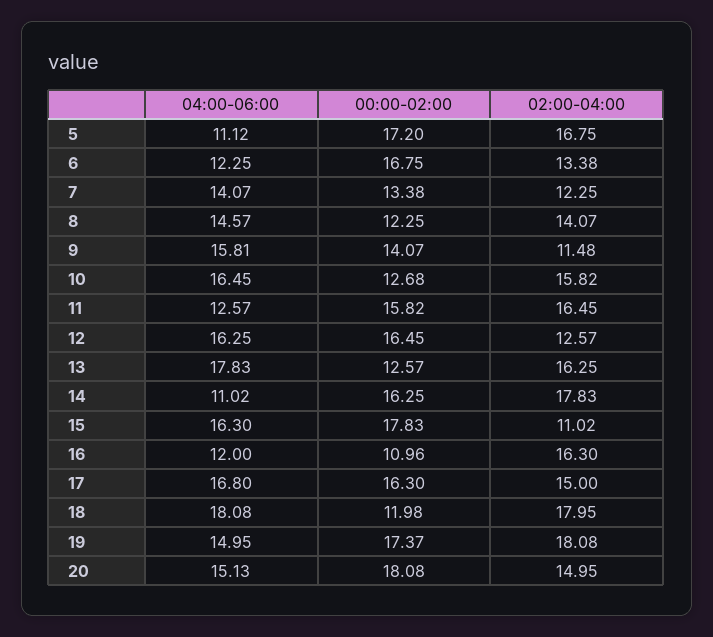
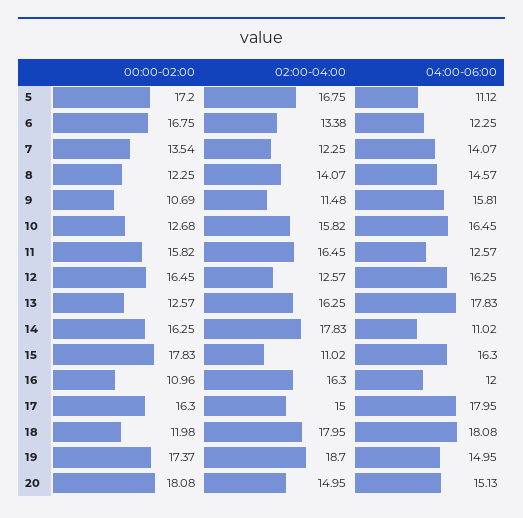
  {
    "04:00-06:00": {
      "5": 11.12,
      "6": 12.25,
      "7": 14.07,
      "8": 14.57,
      "9": 15.81,
      "10": 16.45,
      "11": 12.57,
      "12": 16.25,
      "13": 17.83,
      "14": 11.02,
      "15": 16.3,
      "16": 12,
-     "17": 16.8,
+     "17": 17.95,
      "18": 18.08,
      "19": 14.95,
      "20": 15.13
    },
    "00:00-02:00": {
      "5": 17.2,
      "6": 16.75,
-     "7": 13.38,
+     "7": 13.54,
      "8": 12.25,
-     "9": 14.07,
+     "9": 10.69,
      "10": 12.68,
      "11": 15.82,
      "12": 16.45,
      "13": 12.57,
      "14": 16.25,
      "15": 17.83,
      "16": 10.96,
      "17": 16.3,
      "18": 11.98,
      "19": 17.37,
      "20": 18.08
    },
    "02:00-04:00": {
      "5": 16.75,
      "6": 13.38,
      "7": 12.25,
      "8": 14.07,
      "9": 11.48,
      "10": 15.82,
      "11": 16.45,
      "12": 12.57,
      "13": 16.25,
      "14": 17.83,
      "15": 11.02,
      "16": 16.3,
      "17": 15,
      "18": 17.95,
-     "19": 18.08,
+     "19": 18.7,
      "20": 14.95
    }
  }

